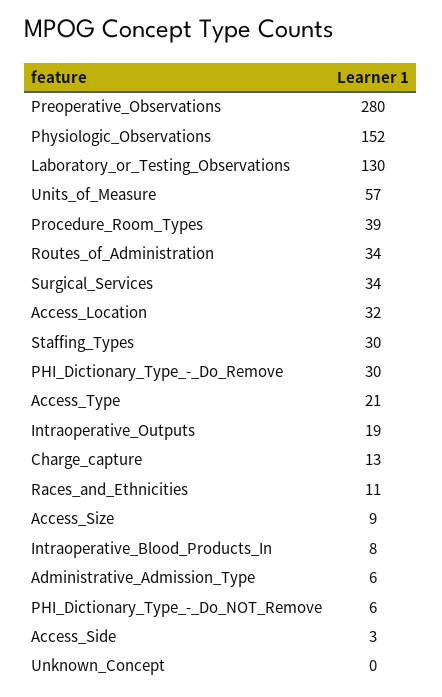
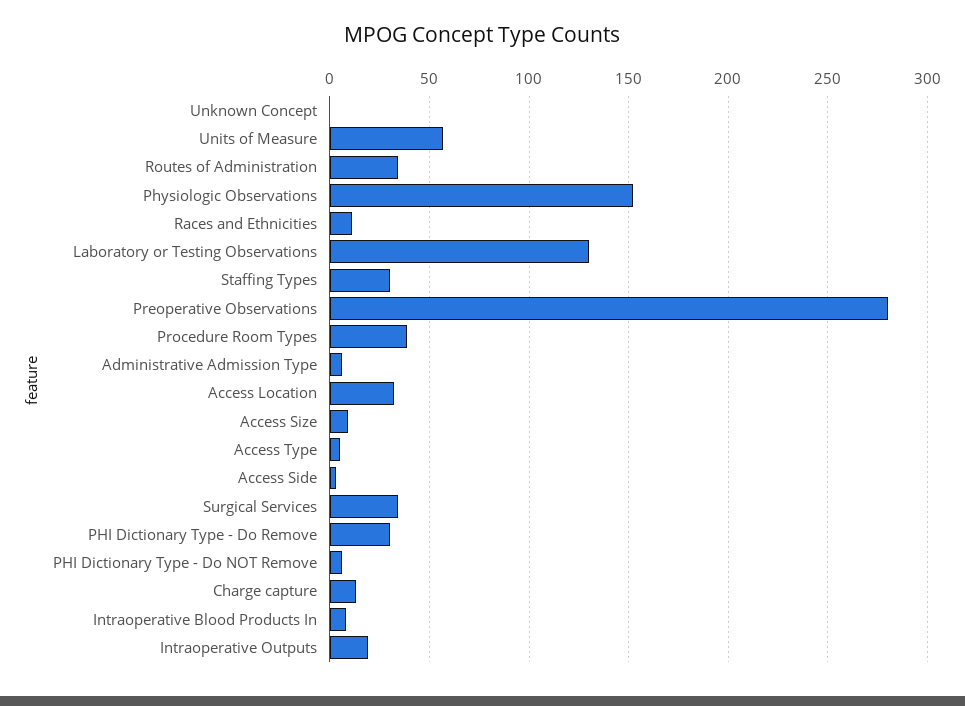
  {
    "Preoperative_Observations": 280,
    "Physiologic_Observations": 152,
    "Laboratory_or_Testing_Observations": 130,
    "Units_of_Measure": 57,
    "Procedure_Room_Types": 39,
    "Routes_of_Administration": 34,
    "Surgical_Services": 34,
    "Access_Location": 32,
    "Staffing_Types": 30,
    "PHI_Dictionary_Type_-_Do_Remove": 30,
-   "Access_Type": 21,
+   "Access_Type": 5,
    "Intraoperative_Outputs": 19,
    "Charge_capture": 13,
    "Races_and_Ethnicities": 11,
    "Access_Size": 9,
    "Intraoperative_Blood_Products_In": 8,
    "Administrative_Admission_Type": 6,
    "PHI_Dictionary_Type_-_Do_NOT_Remove": 6,
    "Access_Side": 3,
    "Unknown_Concept": 0
  }

